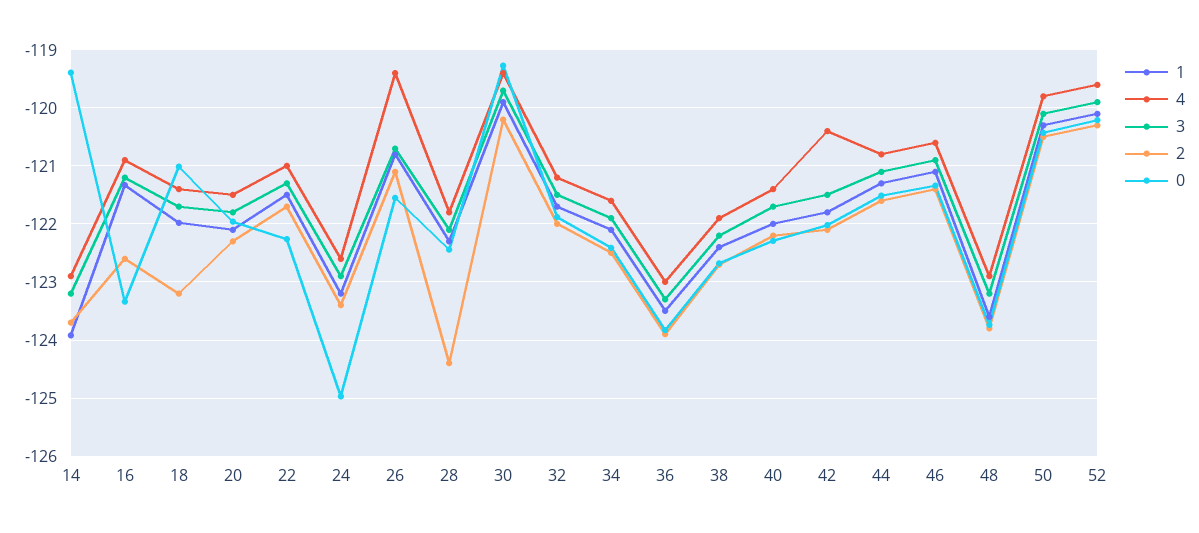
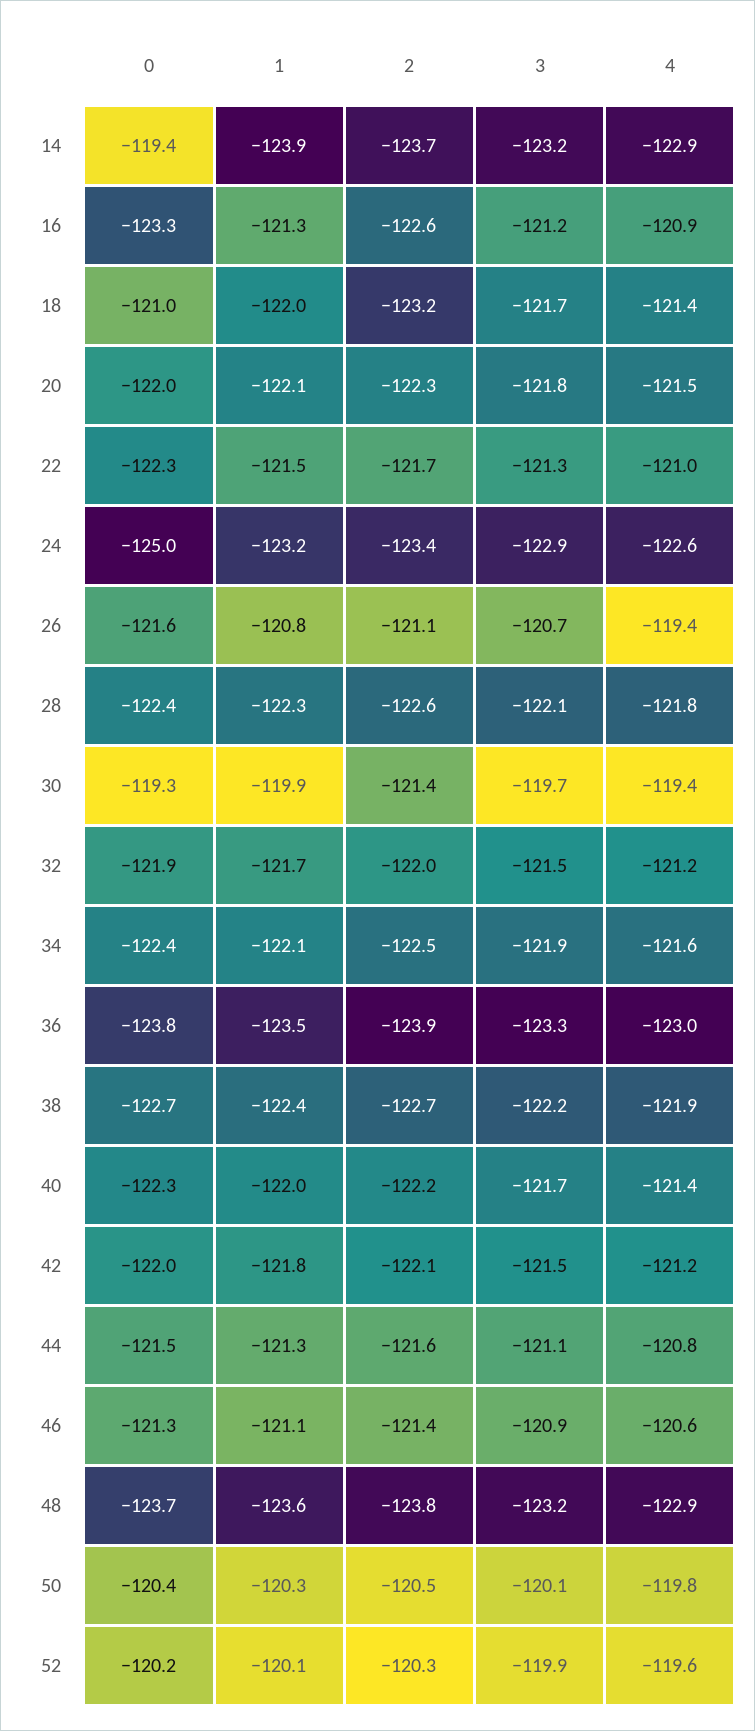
  {
    "1": {
      "14": -123.9,
      "16": -121.3,
      "18": -122,
      "20": -122.1,
      "22": -121.5,
      "24": -123.2,
      "26": -120.8,
      "28": -122.3,
      "30": -119.9,
      "32": -121.7,
      "34": -122.1,
      "36": -123.5,
      "38": -122.4,
      "40": -122,
      "42": -121.8,
      "44": -121.3,
      "46": -121.1,
      "48": -123.6,
      "50": -120.3,
      "52": -120.1
    },
    "4": {
      "14": -122.9,
      "16": -120.9,
      "18": -121.4,
      "20": -121.5,
      "22": -121,
      "24": -122.6,
      "26": -119.4,
      "28": -121.8,
      "30": -119.4,
      "32": -121.2,
      "34": -121.6,
      "36": -123,
      "38": -121.9,
      "40": -121.4,
-     "42": -120.4,
+     "42": -121.2,
      "44": -120.8,
      "46": -120.6,
      "48": -122.9,
      "50": -119.8,
      "52": -119.6
    },
    "3": {
      "14": -123.2,
      "16": -121.2,
      "18": -121.7,
      "20": -121.8,
      "22": -121.3,
      "24": -122.9,
      "26": -120.7,
      "28": -122.1,
      "30": -119.7,
      "32": -121.5,
      "34": -121.9,
      "36": -123.3,
      "38": -122.2,
      "40": -121.7,
      "42": -121.5,
      "44": -121.1,
      "46": -120.9,
      "48": -123.2,
      "50": -120.1,
      "52": -119.9
    },
    "2": {
      "14": -123.7,
      "16": -122.6,
      "18": -123.2,
      "20": -122.3,
      "22": -121.7,
      "24": -123.4,
      "26": -121.1,
-     "28": -124.4,
+     "28": -122.6,
-     "30": -120.2,
+     "30": -121.4,
      "32": -122,
      "34": -122.5,
      "36": -123.9,
      "38": -122.7,
      "40": -122.2,
      "42": -122.1,
      "44": -121.6,
      "46": -121.4,
      "48": -123.8,
      "50": -120.5,
      "52": -120.3
    },
    "0": {
      "14": -119.4,
      "16": -123.3,
      "18": -121,
      "20": -122,
      "22": -122.3,
      "24": -125,
      "26": -121.6,
      "28": -122.4,
      "30": -119.3,
      "32": -121.9,
      "34": -122.4,
      "36": -123.8,
      "38": -122.7,
      "40": -122.3,
      "42": -122,
      "44": -121.5,
      "46": -121.3,
      "48": -123.7,
      "50": -120.4,
      "52": -120.2
    }
  }

